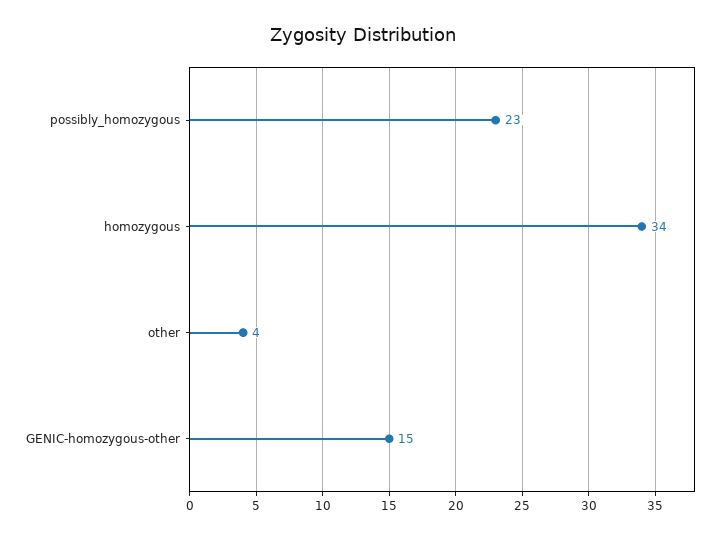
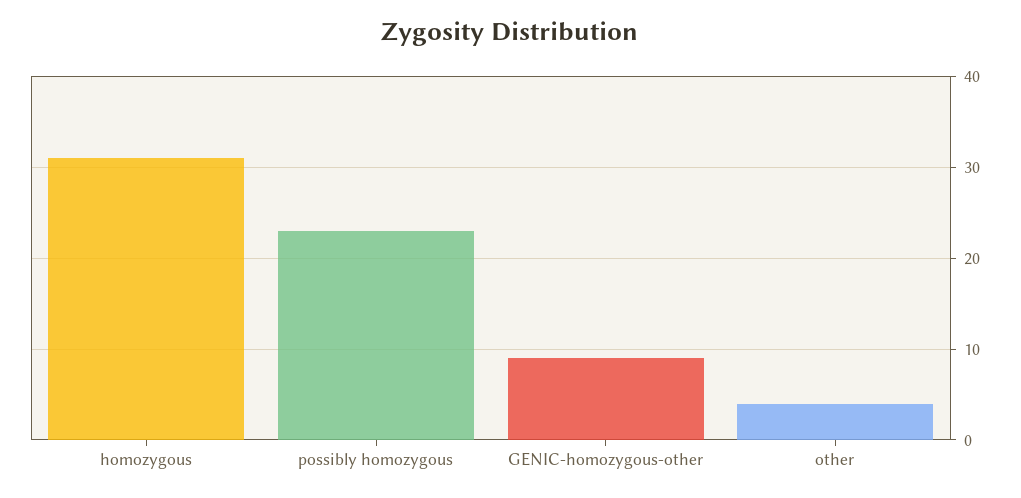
  {
    "possibly_homozygous": 23,
-   "homozygous": 34,
+   "homozygous": 31,
    "other": 4,
-   "GENIC-homozygous-other": 15
+   "GENIC-homozygous-other": 9
  }

